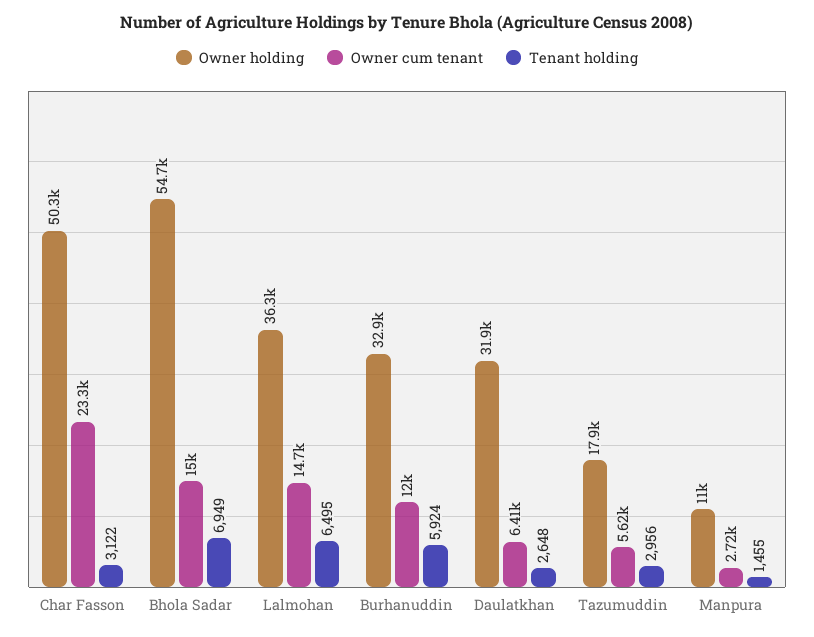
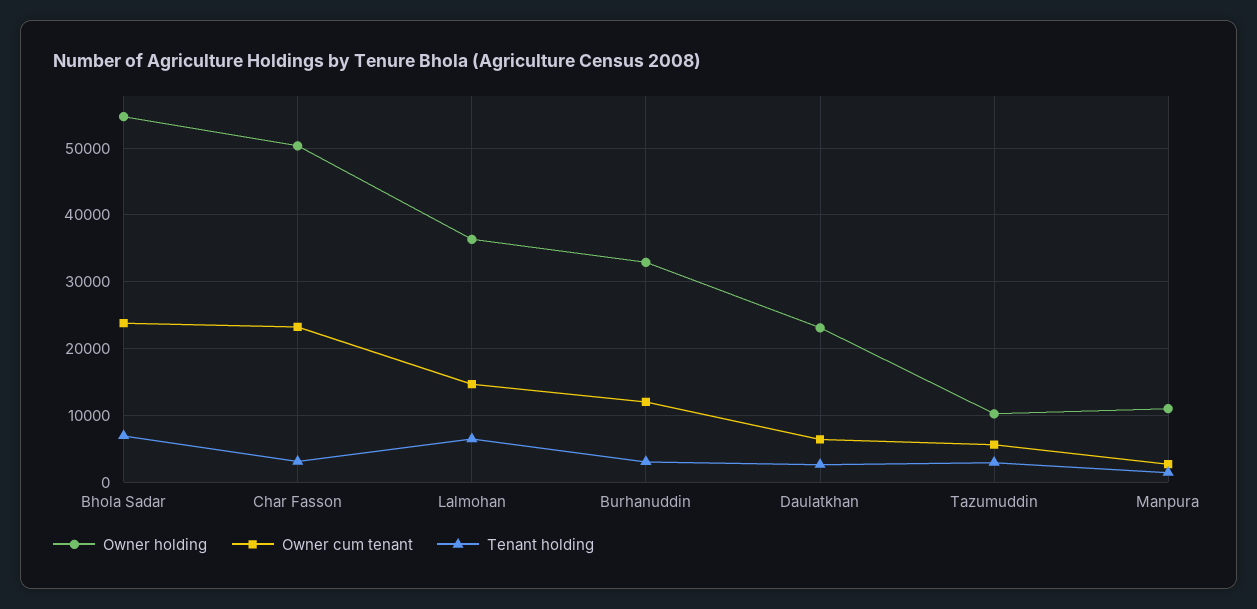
  {
    "Owner holding": {
      "Char Fasson": 50300,
      "Bhola Sadar": 54700,
      "Lalmohan": 36300,
      "Burhanuddin": 32900,
-     "Daulatkhan": 31900,
+     "Daulatkhan": 23000,
-     "Tazumuddin": 17900,
+     "Tazumuddin": 10000,
      "Manpura": 11000
    },
    "Owner cum tenant": {
      "Char Fasson": 23300,
-     "Bhola Sadar": 15000,
+     "Bhola Sadar": 24000,
      "Lalmohan": 14700,
      "Burhanuddin": 12000,
      "Daulatkhan": 6410,
      "Tazumuddin": 5620,
      "Manpura": 2720
    },
    "Tenant holding": {
      "Char Fasson": 3122,
      "Bhola Sadar": 6949,
      "Lalmohan": 6495,
-     "Burhanuddin": 5924,
+     "Burhanuddin": 3000,
      "Daulatkhan": 2648,
      "Tazumuddin": 2956,
      "Manpura": 1455
    }
  }

